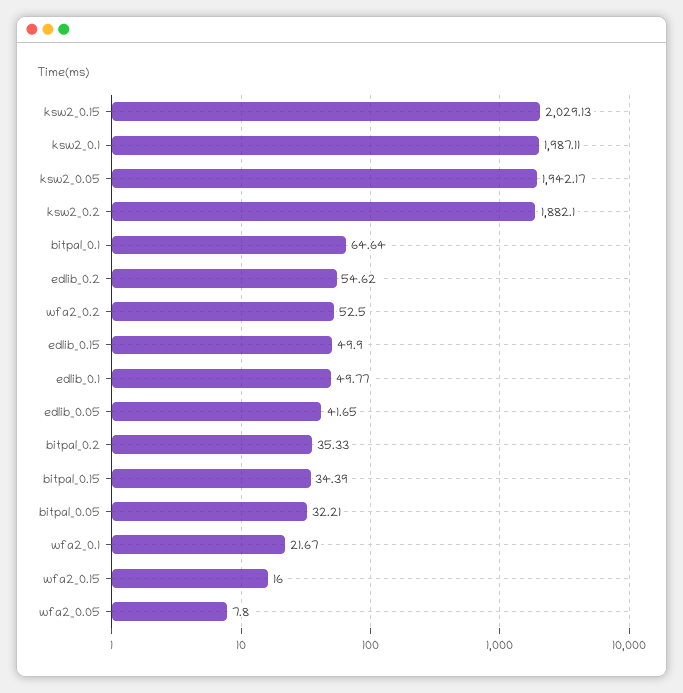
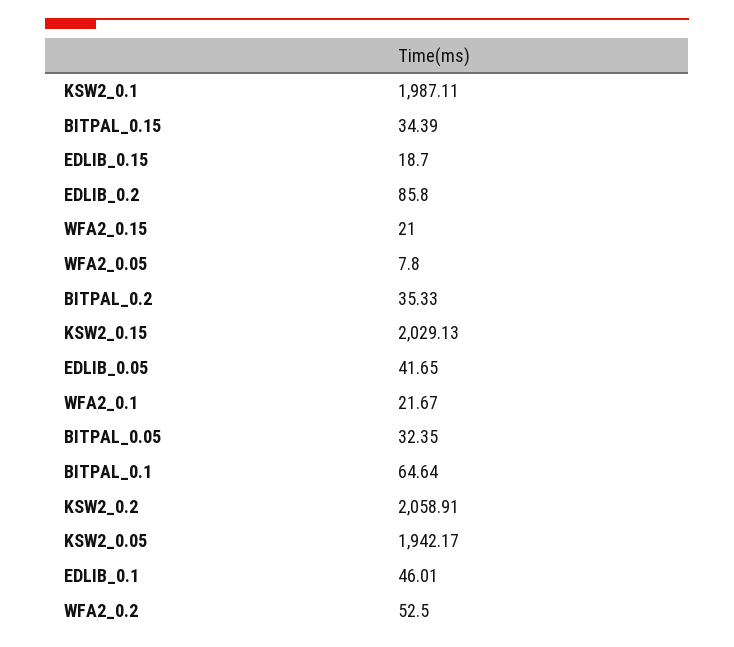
  {
    "ksw2_0.15": 2029.13,
    "ksw2_0.1": 1987.11,
    "ksw2_0.05": 1942.17,
-   "ksw2_0.2": 1882.1,
+   "ksw2_0.2": 2058.91,
    "bitpal_0.1": 64.64,
-   "edlib_0.2": 54.62,
+   "edlib_0.2": 85.8,
    "wfa2_0.2": 52.5,
-   "edlib_0.15": 49.9,
+   "edlib_0.15": 18.7,
-   "edlib_0.1": 49.77,
+   "edlib_0.1": 46.01,
    "edlib_0.05": 41.65,
    "bitpal_0.2": 35.33,
    "bitpal_0.15": 34.39,
-   "bitpal_0.05": 32.21,
+   "bitpal_0.05": 32.35,
    "wfa2_0.1": 21.67,
-   "wfa2_0.15": 16,
+   "wfa2_0.15": 21,
    "wfa2_0.05": 7.8
  }

